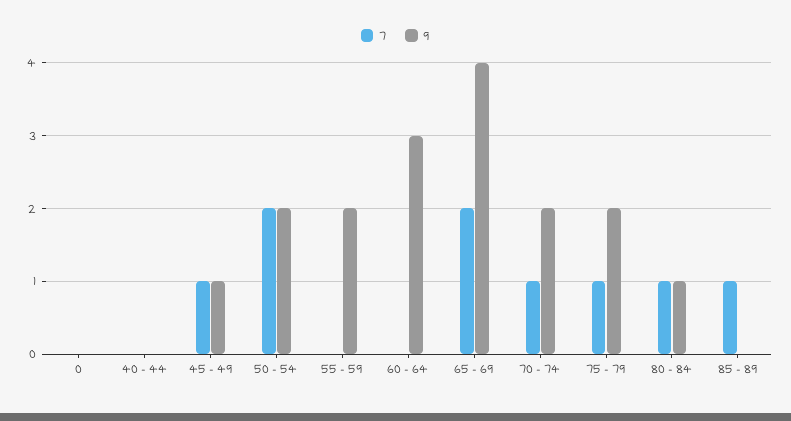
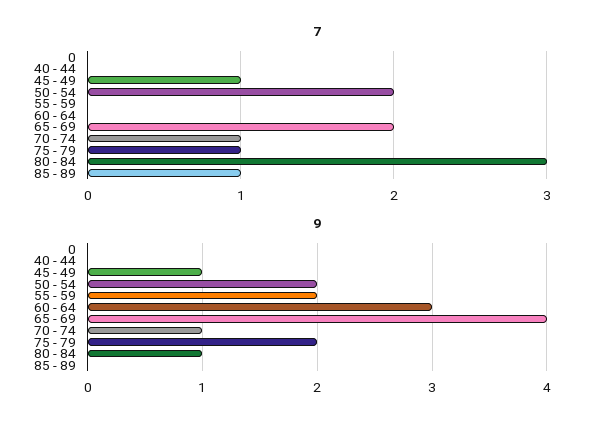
  {
    "7": {
      "0": 0,
      "40 - 44": 0,
      "45 - 49": 1,
      "50 - 54": 2,
      "55 - 59": 0,
      "60 - 64": 0,
      "65 - 69": 2,
      "70 - 74": 1,
      "75 - 79": 1,
-     "80 - 84": 1,
+     "80 - 84": 3,
      "85 - 89": 1
    },
    "9": {
      "0": 0,
      "40 - 44": 0,
      "45 - 49": 1,
      "50 - 54": 2,
      "55 - 59": 2,
      "60 - 64": 3,
      "65 - 69": 4,
-     "70 - 74": 2,
+     "70 - 74": 1,
      "75 - 79": 2,
      "80 - 84": 1,
      "85 - 89": 0
    }
  }

